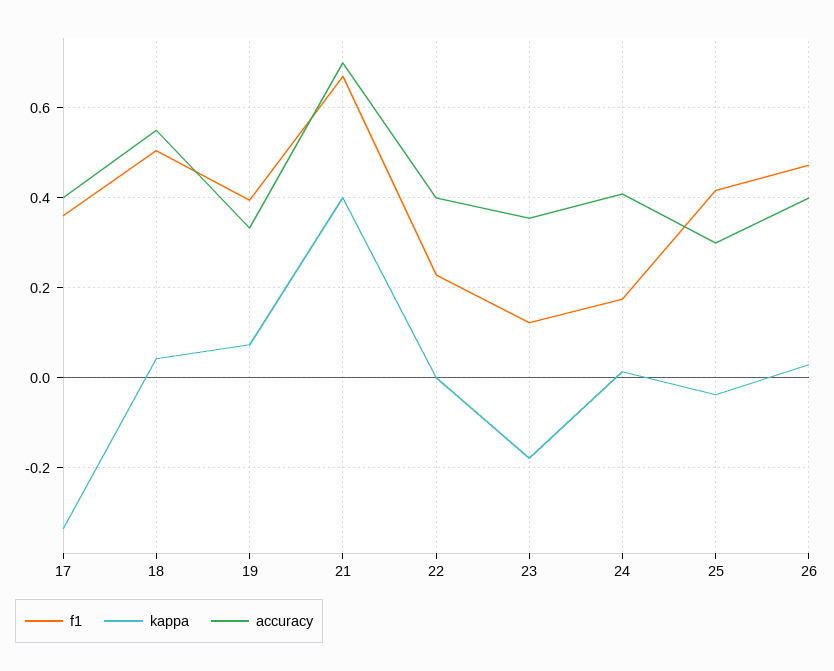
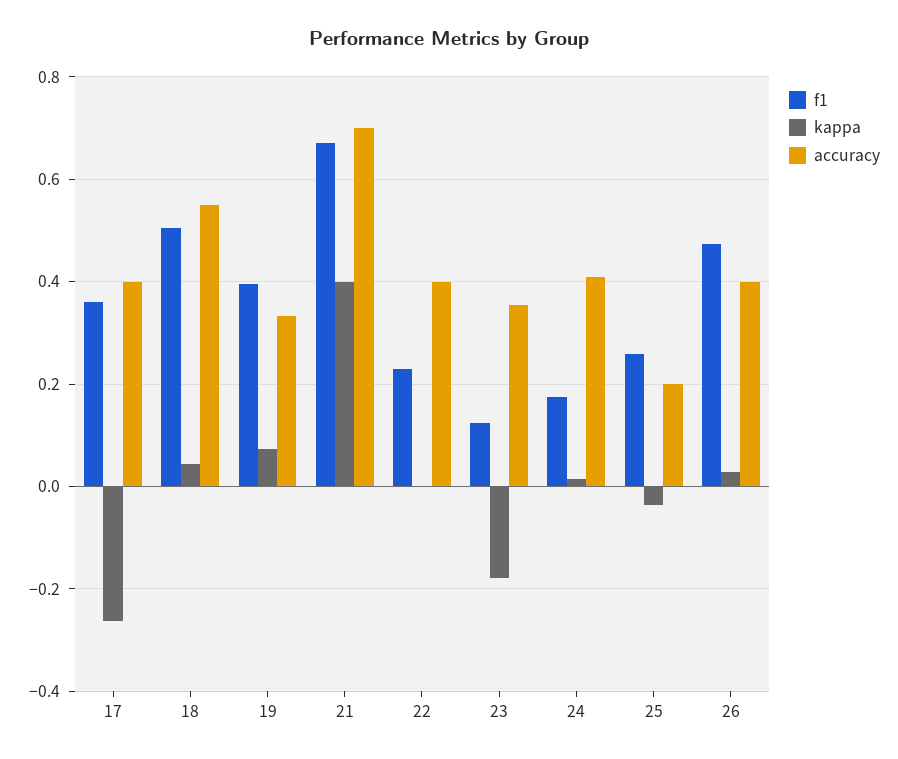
  {
    "f1": {
      "17": 0.36,
      "18": 0.5,
      "19": 0.4,
      "21": 0.68,
      "22": 0.22,
      "23": 0.12,
      "24": 0.18,
-     "25": 0.42,
+     "25": 0.26,
      "26": 0.48
    },
    "kappa": {
-     "17": -0.34,
+     "17": -0.26,
      "18": 0.04,
      "19": 0.08,
      "21": 0.4,
      "22": 0,
      "23": -0.18,
      "24": 0.02,
      "25": -0.04,
      "26": 0.02
    },
    "accuracy": {
      "17": 0.4,
      "18": 0.56,
      "19": 0.34,
      "21": 0.7,
      "22": 0.4,
      "23": 0.36,
      "24": 0.4,
-     "25": 0.3,
+     "25": 0.2,
      "26": 0.4
    }
  }

